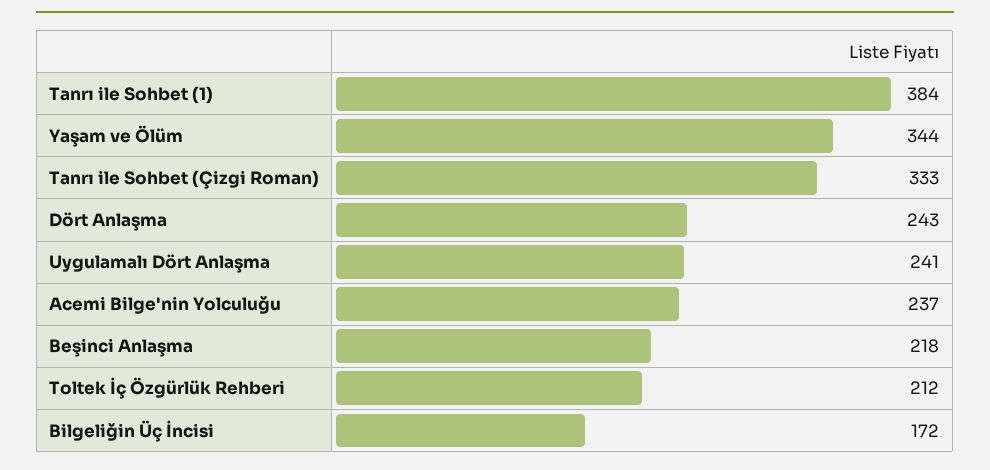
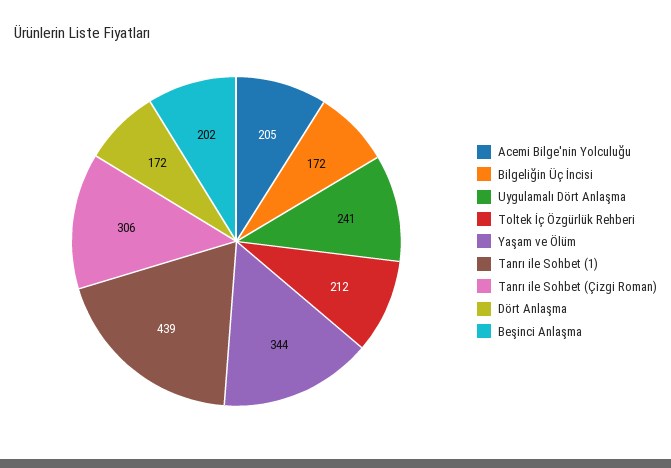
  {
-   "Tanrı ile Sohbet (1)": 384,
+   "Tanrı ile Sohbet (1)": 439,
    "Yaşam ve Ölüm": 344,
-   "Tanrı ile Sohbet (Çizgi Roman)": 333,
+   "Tanrı ile Sohbet (Çizgi Roman)": 306,
-   "Dört Anlaşma": 243,
+   "Dört Anlaşma": 172,
    "Uygulamalı Dört Anlaşma": 241,
-   "Acemi Bilge'nin Yolculuğu": 237,
+   "Acemi Bilge'nin Yolculuğu": 205,
-   "Beşinci Anlaşma": 218,
+   "Beşinci Anlaşma": 202,
    "Toltek İç Özgürlük Rehberi": 212,
    "Bilgeliğin Üç İncisi": 172
  }

